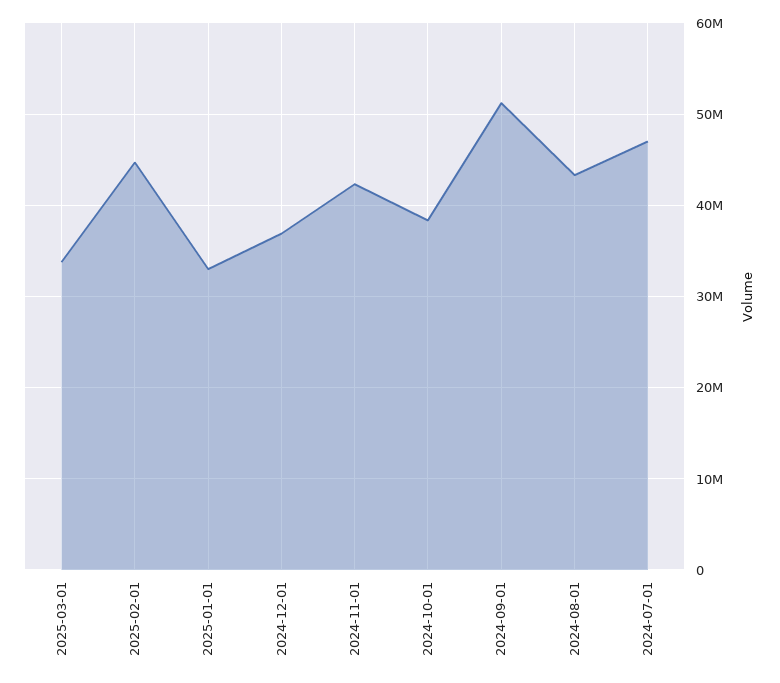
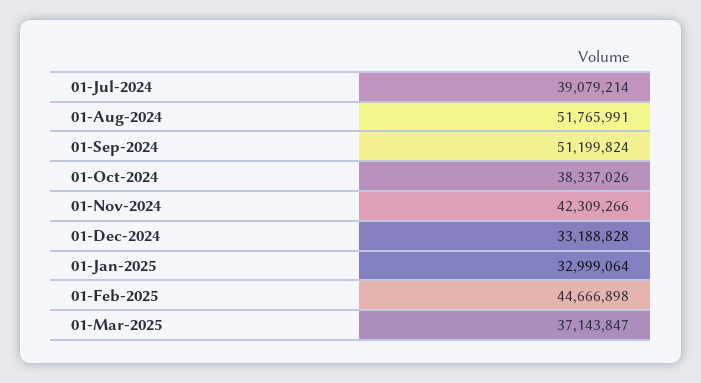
  {
-   "2025-03-01": 34000000,
+   "2025-03-01": 37143847,
    "2025-02-01": 44666898,
    "2025-01-01": 32999064,
-   "2024-12-01": 37000000,
+   "2024-12-01": 33188828,
    "2024-11-01": 42309266,
    "2024-10-01": 38337026,
    "2024-09-01": 51199824,
-   "2024-08-01": 43000000,
+   "2024-08-01": 51765991,
-   "2024-07-01": 47000000
+   "2024-07-01": 39079214
  }

